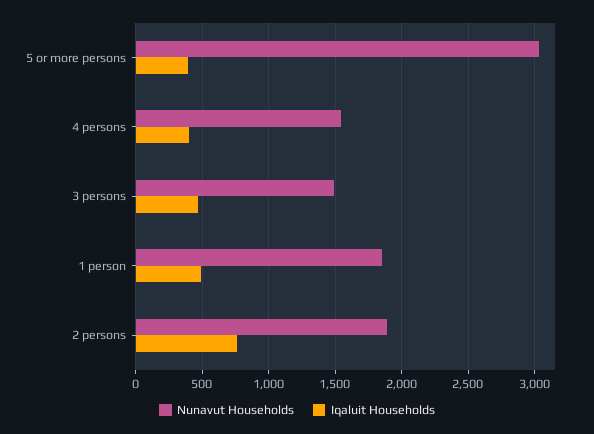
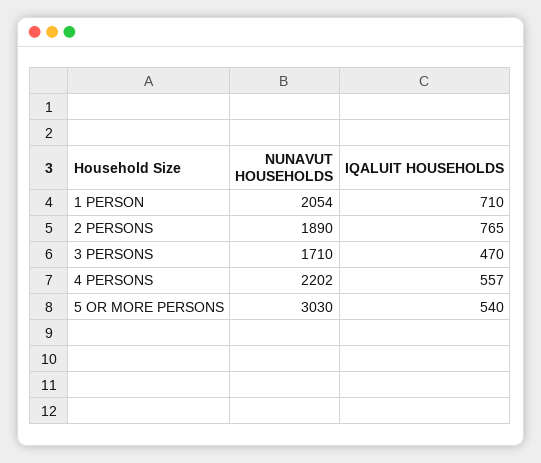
  {
    "Nunavut Households": {
      "5 or more persons": 3030,
-     "4 persons": 1550,
+     "4 persons": 2202,
-     "3 persons": 1500,
+     "3 persons": 1710,
-     "1 person": 1850,
+     "1 person": 2054,
      "2 persons": 1890
    },
    "Iqaluit Households": {
-     "5 or more persons": 400,
+     "5 or more persons": 540,
-     "4 persons": 400,
+     "4 persons": 557,
      "3 persons": 470,
-     "1 person": 500,
+     "1 person": 710,
      "2 persons": 765
    }
  }

